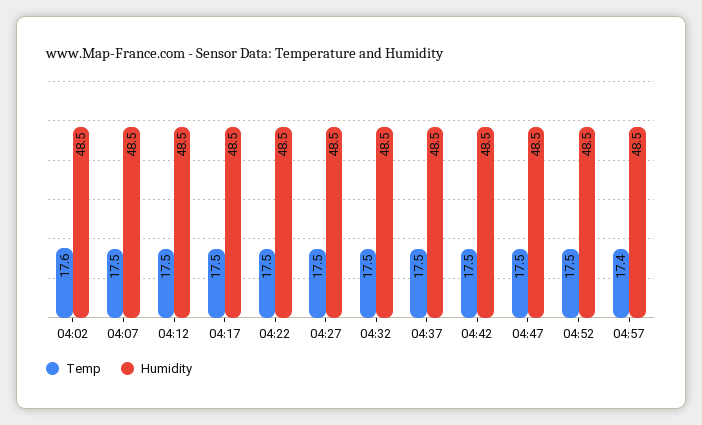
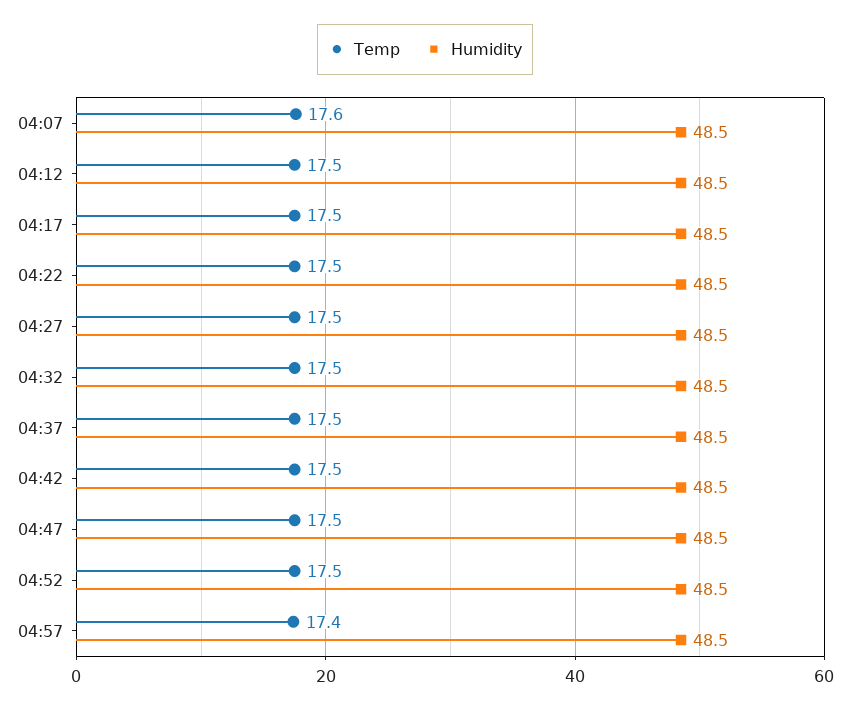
  {
    "Temp": {
-     "04:02": 17.6,
-     "04:07": 17.5,
+     "04:07": 17.6,
      "04:12": 17.5,
      "04:17": 17.5,
      "04:22": 17.5,
      "04:27": 17.5,
      "04:32": 17.5,
      "04:37": 17.5,
      "04:42": 17.5,
      "04:47": 17.5,
      "04:52": 17.5,
      "04:57": 17.4
    },
    "Humidity": {
-     "04:02": 48.5,
      "04:07": 48.5,
      "04:12": 48.5,
      "04:17": 48.5,
      "04:22": 48.5,
      "04:27": 48.5,
      "04:32": 48.5,
      "04:37": 48.5,
      "04:42": 48.5,
      "04:47": 48.5,
      "04:52": 48.5,
      "04:57": 48.5
    }
  }

